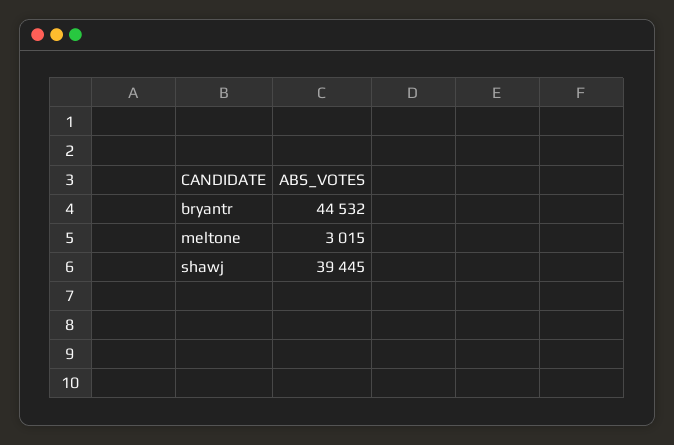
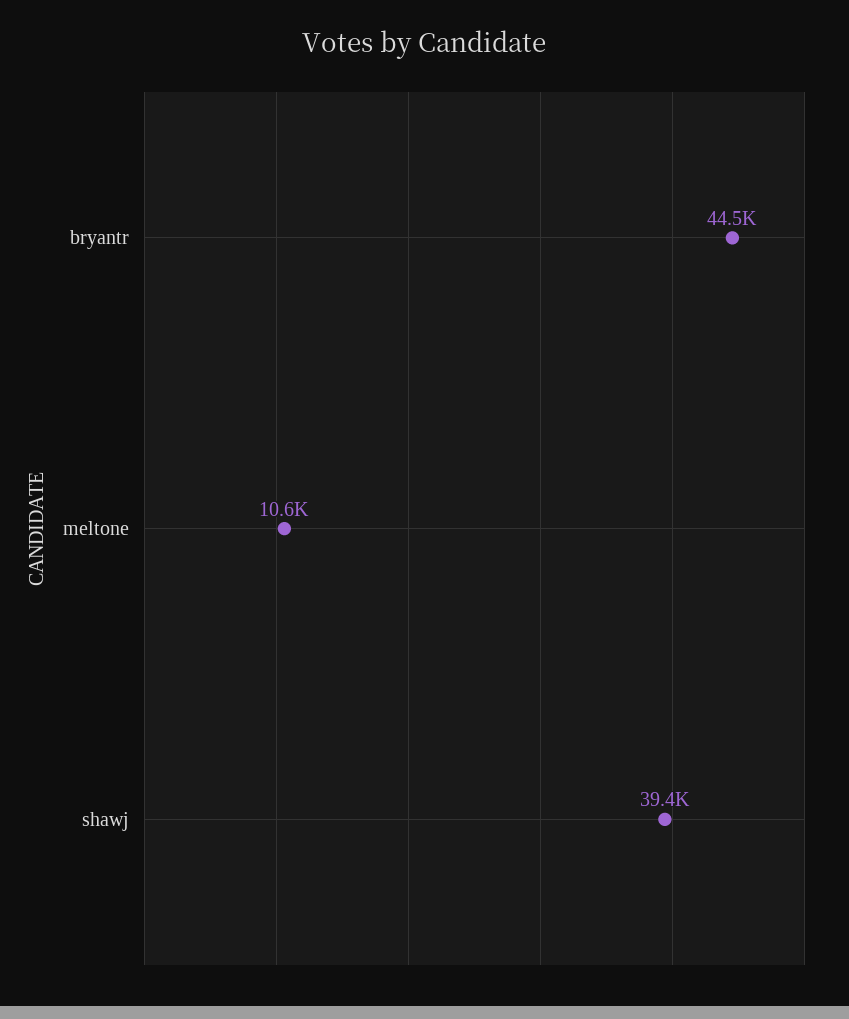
  {
    "bryantr": 44532,
-   "meltone": 3015,
+   "meltone": 10600,
    "shawj": 39445
  }

